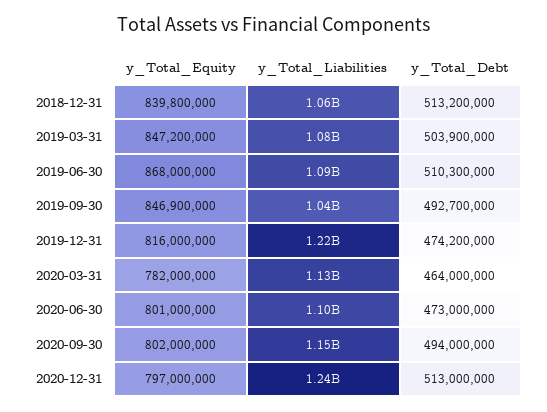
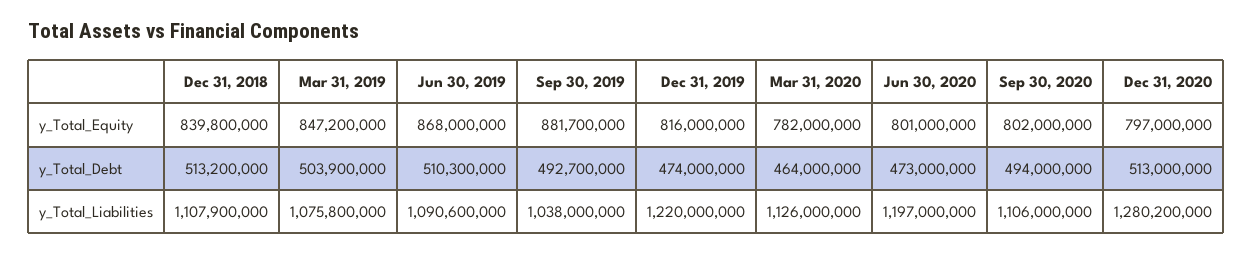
  {
    "y_Total_Equity": {
      "2018-12-31": 839800000,
      "2019-03-31": 847200000,
      "2019-06-30": 868000000,
-     "2019-09-30": 846900000,
+     "2019-09-30": 881700000,
      "2019-12-31": 816000000,
      "2020-03-31": 782000000,
      "2020-06-30": 801000000,
      "2020-09-30": 802000000,
      "2020-12-31": 797000000
    },
    "y_Total_Liabilities": {
-     "2018-12-31": 1060000000,
+     "2018-12-31": 1107900000,
      "2019-03-31": 1075800000,
      "2019-06-30": 1090600000,
      "2019-09-30": 1038000000,
      "2019-12-31": 1220000000,
      "2020-03-31": 1126000000,
-     "2020-06-30": 1100000000,
+     "2020-06-30": 1197000000,
-     "2020-09-30": 1150000000,
+     "2020-09-30": 1106000000,
-     "2020-12-31": 1240000000
+     "2020-12-31": 1280200000
    },
    "y_Total_Debt": {
      "2018-12-31": 513200000,
      "2019-03-31": 503900000,
      "2019-06-30": 510300000,
      "2019-09-30": 492700000,
-     "2019-12-31": 474200000,
+     "2019-12-31": 474000000,
      "2020-03-31": 464000000,
      "2020-06-30": 473000000,
      "2020-09-30": 494000000,
      "2020-12-31": 513000000
    }
  }

